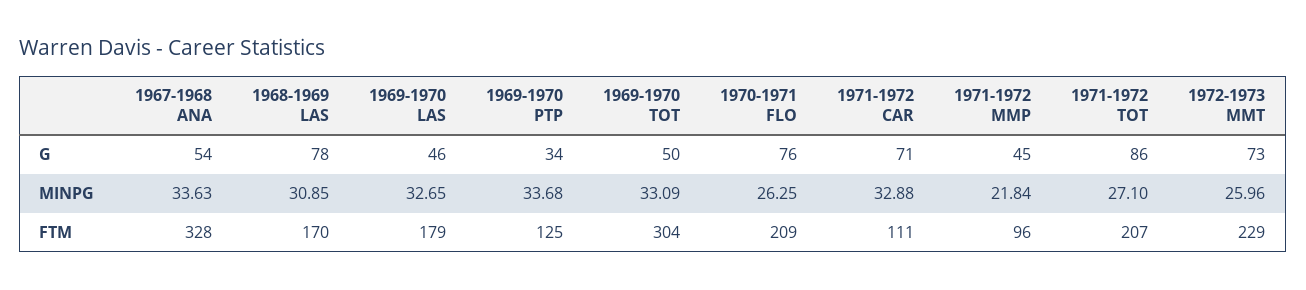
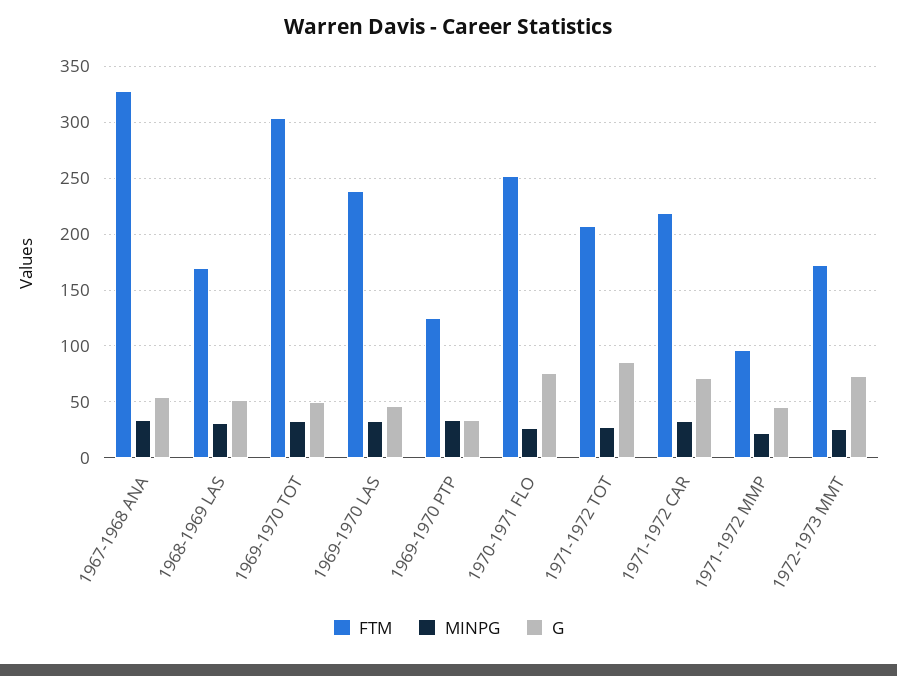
  {
    "G": {
      "1967-1968 ANA": 54,
-     "1968-1969 LAS": 78,
+     "1968-1969 LAS": 50,
      "1969-1970 LAS": 46,
      "1969-1970 PTP": 34,
      "1969-1970 TOT": 50,
      "1970-1971 FLO": 76,
      "1971-1972 CAR": 71,
      "1971-1972 MMP": 45,
      "1971-1972 TOT": 86,
      "1972-1973 MMT": 73
    },
    "MINPG": {
      "1967-1968 ANA": 33.63,
      "1968-1969 LAS": 30.85,
      "1969-1970 LAS": 32.65,
      "1969-1970 PTP": 33.68,
      "1969-1970 TOT": 33.09,
      "1970-1971 FLO": 26.25,
      "1971-1972 CAR": 32.88,
      "1971-1972 MMP": 21.84,
      "1971-1972 TOT": 27.1,
      "1972-1973 MMT": 25.96
    },
    "FTM": {
      "1967-1968 ANA": 328,
      "1968-1969 LAS": 170,
-     "1969-1970 LAS": 179,
+     "1969-1970 LAS": 240,
      "1969-1970 PTP": 125,
      "1969-1970 TOT": 304,
-     "1970-1971 FLO": 209,
+     "1970-1971 FLO": 250,
-     "1971-1972 CAR": 111,
+     "1971-1972 CAR": 220,
      "1971-1972 MMP": 96,
      "1971-1972 TOT": 207,
-     "1972-1973 MMT": 229
+     "1972-1973 MMT": 170
    }
  }

